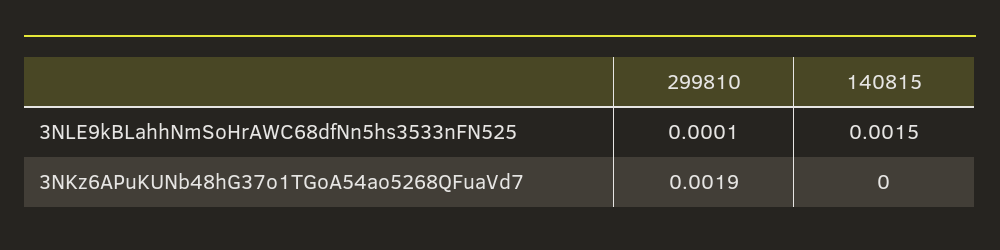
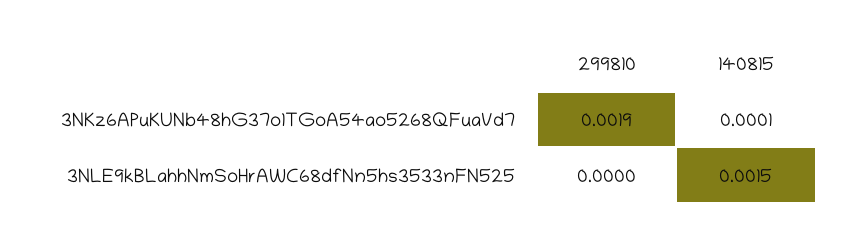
  {
    "299810": {
-     "3NLE9kBLahhNmSoHrAWC68dfNn5hs3533nFN525": 0.0001,
+     "3NLE9kBLahhNmSoHrAWC68dfNn5hs3533nFN525": 0,
      "3NKz6APuKUNb48hG37o1TGoA54ao5268QFuaVd7": 0.0019
    },
    "140815": {
      "3NLE9kBLahhNmSoHrAWC68dfNn5hs3533nFN525": 0.0015,
-     "3NKz6APuKUNb48hG37o1TGoA54ao5268QFuaVd7": 0
+     "3NKz6APuKUNb48hG37o1TGoA54ao5268QFuaVd7": 0.0001
    }
  }

